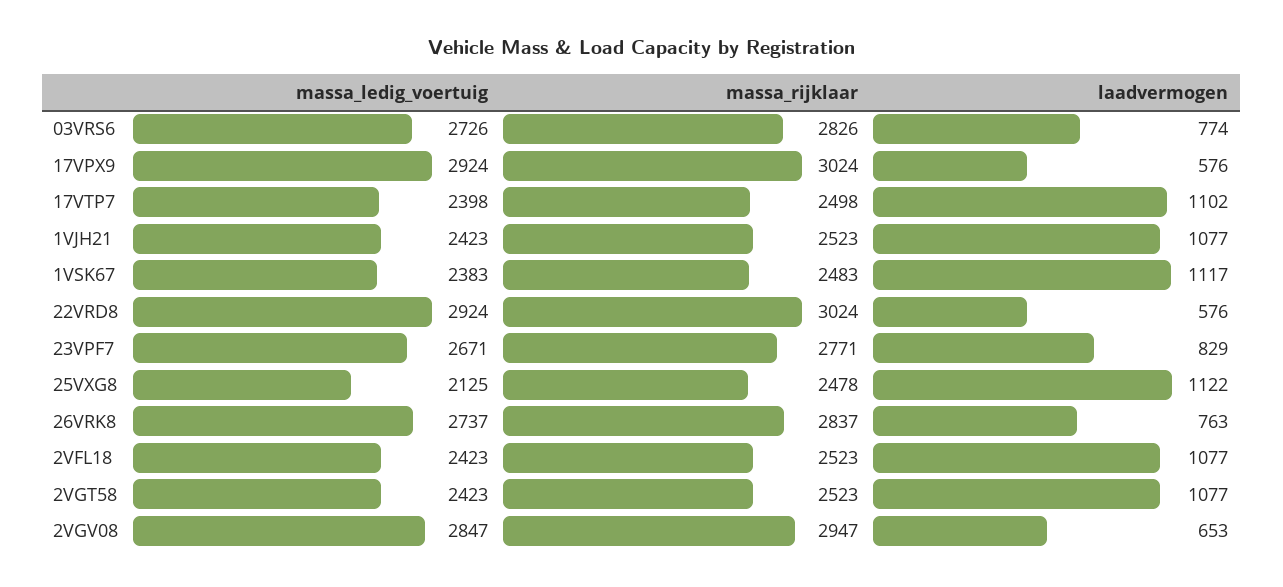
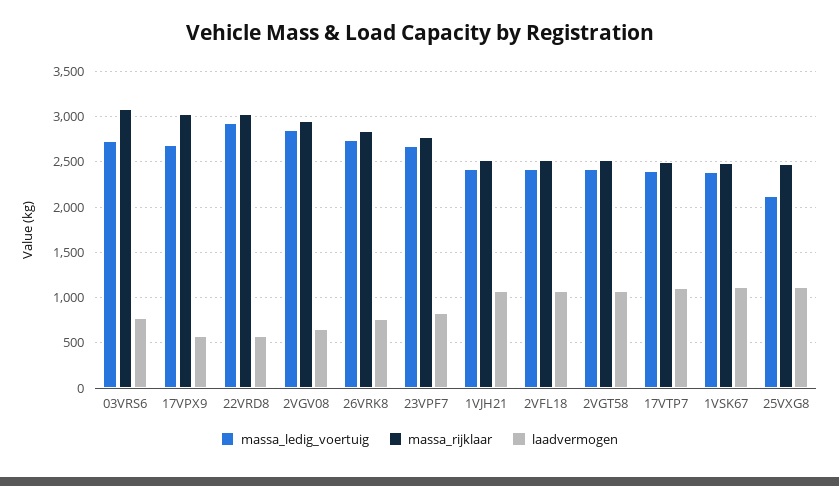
  {
    "massa_ledig_voertuig": {
      "03VRS6": 2726,
-     "17VPX9": 2924,
+     "17VPX9": 2700,
      "17VTP7": 2398,
      "1VJH21": 2423,
      "1VSK67": 2383,
      "22VRD8": 2924,
      "23VPF7": 2671,
      "25VXG8": 2125,
      "26VRK8": 2737,
      "2VFL18": 2423,
      "2VGT58": 2423,
      "2VGV08": 2847
    },
    "massa_rijklaar": {
-     "03VRS6": 2826,
+     "03VRS6": 3100,
      "17VPX9": 3024,
      "17VTP7": 2498,
      "1VJH21": 2523,
      "1VSK67": 2483,
      "22VRD8": 3024,
      "23VPF7": 2771,
      "25VXG8": 2478,
      "26VRK8": 2837,
      "2VFL18": 2523,
      "2VGT58": 2523,
      "2VGV08": 2947
    },
    "laadvermogen": {
      "03VRS6": 774,
      "17VPX9": 576,
      "17VTP7": 1102,
      "1VJH21": 1077,
      "1VSK67": 1117,
      "22VRD8": 576,
      "23VPF7": 829,
      "25VXG8": 1122,
      "26VRK8": 763,
      "2VFL18": 1077,
      "2VGT58": 1077,
      "2VGV08": 653
    }
  }

